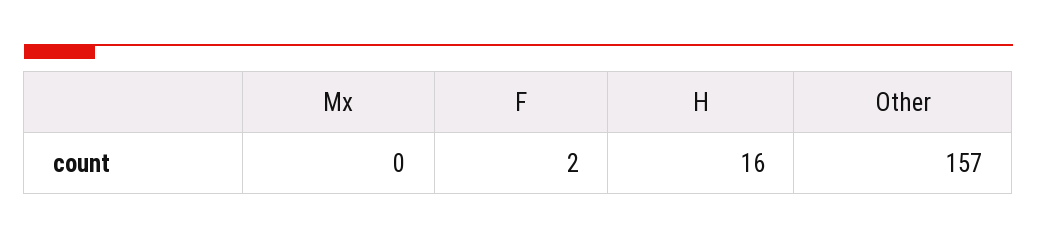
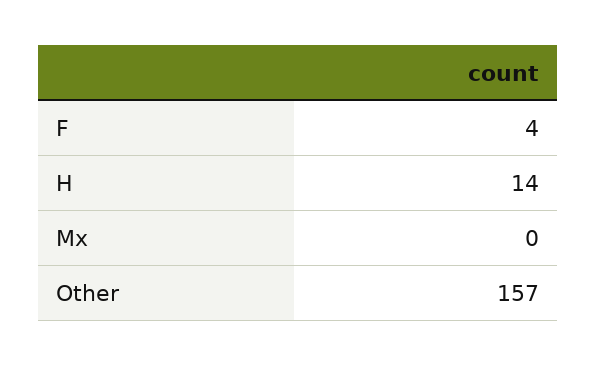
  {
    "Mx": 0,
-   "F": 2,
+   "F": 4,
-   "H": 16,
+   "H": 14,
    "Other": 157
  }

